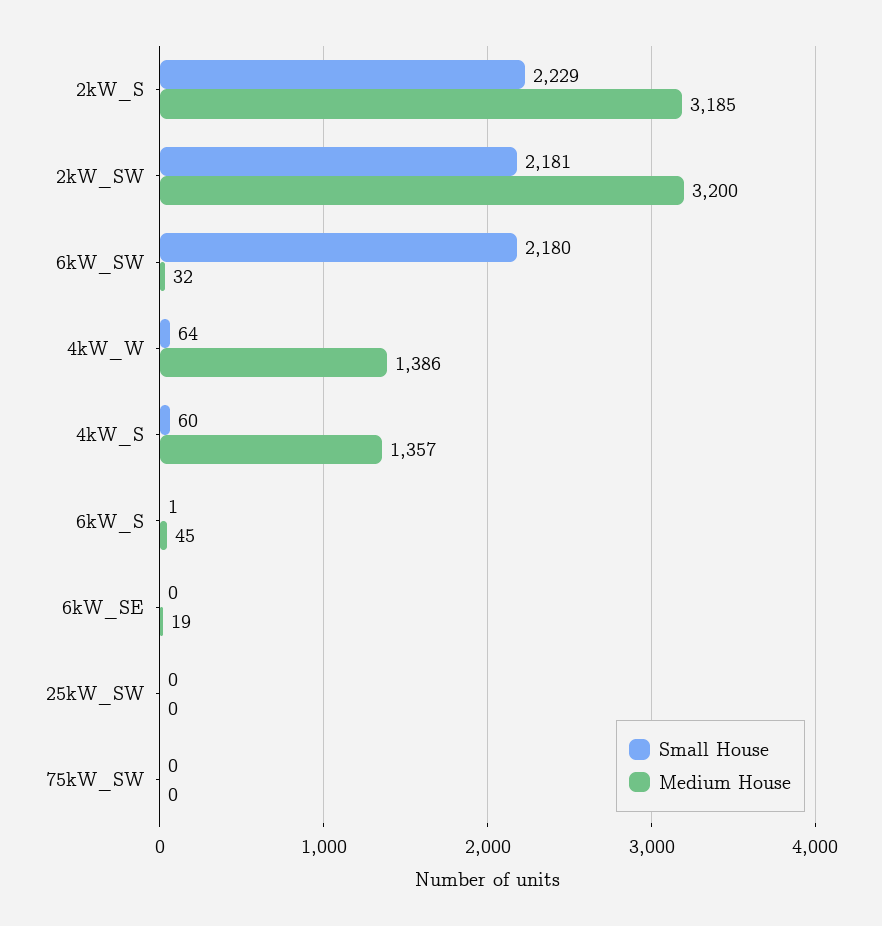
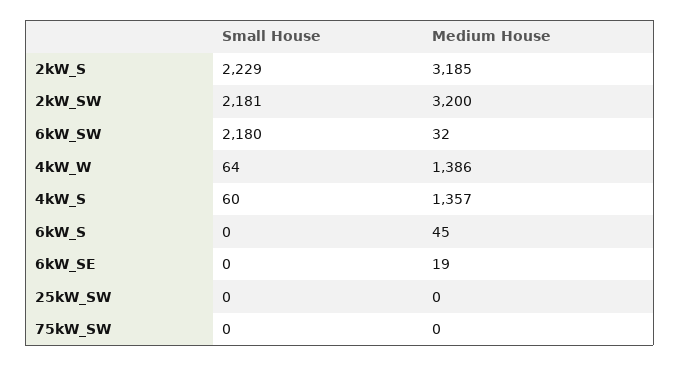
  {
    "Small House": {
      "2kW_S": 2229,
      "2kW_SW": 2181,
      "6kW_SW": 2180,
      "4kW_W": 64,
      "4kW_S": 60,
-     "6kW_S": 1,
+     "6kW_S": 0,
      "6kW_SE": 0,
      "25kW_SW": 0,
      "75kW_SW": 0
    },
    "Medium House": {
      "2kW_S": 3185,
      "2kW_SW": 3200,
      "6kW_SW": 32,
      "4kW_W": 1386,
      "4kW_S": 1357,
      "6kW_S": 45,
      "6kW_SE": 19,
      "25kW_SW": 0,
      "75kW_SW": 0
    }
  }

